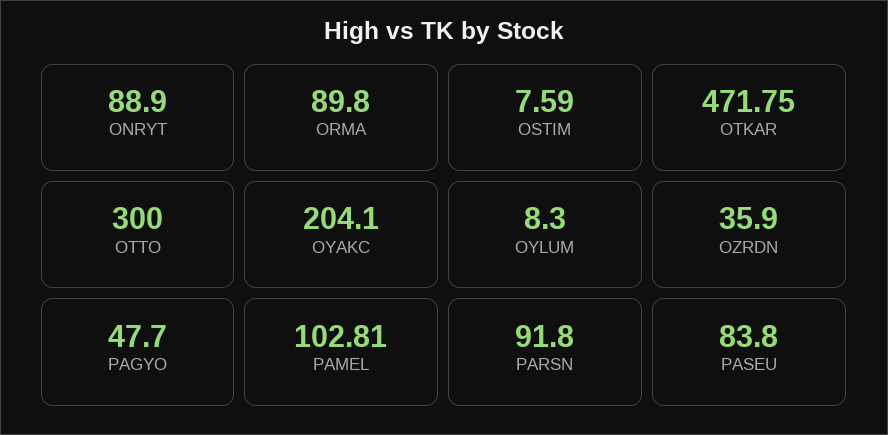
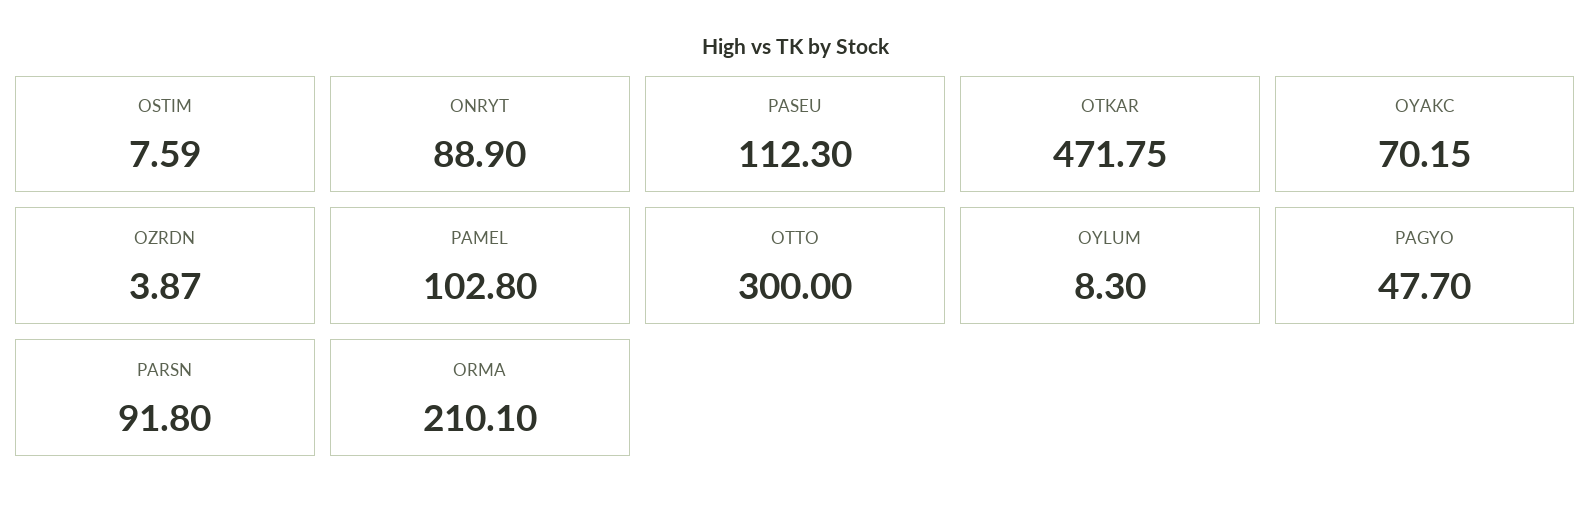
  {
    "ONRYT": 88.9,
-   "ORMA": 89.8,
+   "ORMA": 210.1,
    "OSTIM": 7.59,
    "OTKAR": 471.75,
    "OTTO": 300,
-   "OYAKC": 204.1,
+   "OYAKC": 70.15,
    "OYLUM": 8.3,
-   "OZRDN": 35.9,
+   "OZRDN": 3.87,
    "PAGYO": 47.7,
-   "PAMEL": 102.81,
+   "PAMEL": 102.8,
    "PARSN": 91.8,
-   "PASEU": 83.8
+   "PASEU": 112.3
  }

